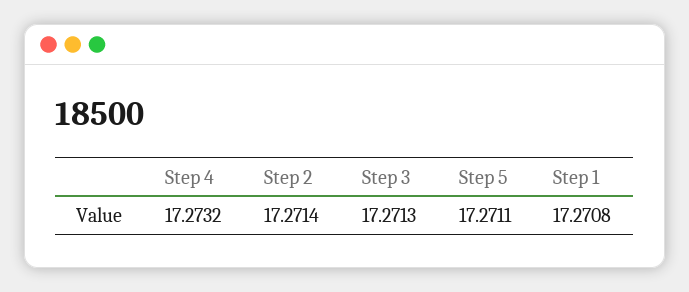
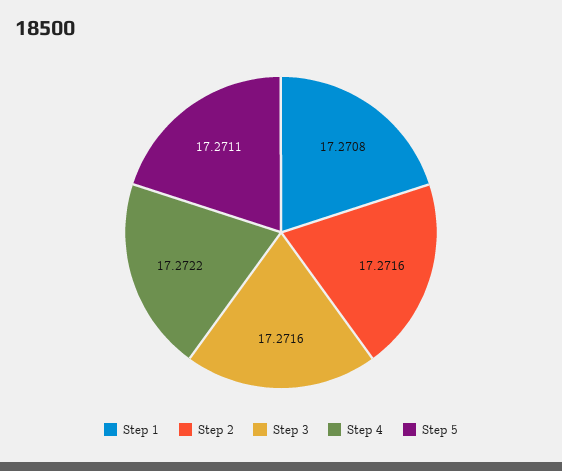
  {
-   "Step 4": 17.2732,
+   "Step 4": 17.2722,
-   "Step 2": 17.2714,
+   "Step 2": 17.2716,
-   "Step 3": 17.2713,
+   "Step 3": 17.2716,
    "Step 5": 17.2711,
    "Step 1": 17.2708
  }

